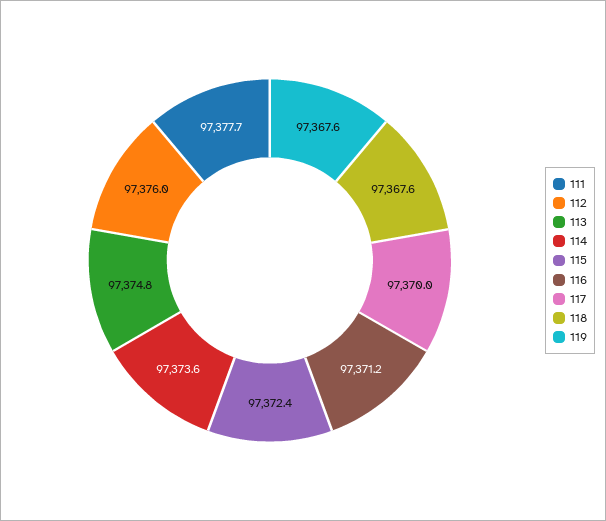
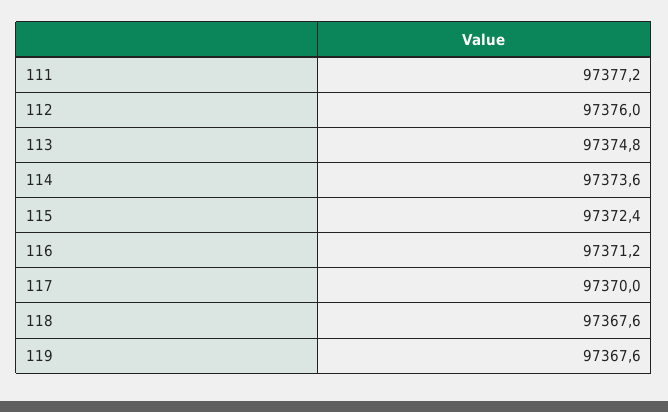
  {
-   "111": 97377.7,
+   "111": 97377.2,
    "112": 97376,
    "113": 97374.8,
    "114": 97373.6,
    "115": 97372.4,
    "116": 97371.2,
    "117": 97370,
    "118": 97367.6,
    "119": 97367.6
  }

